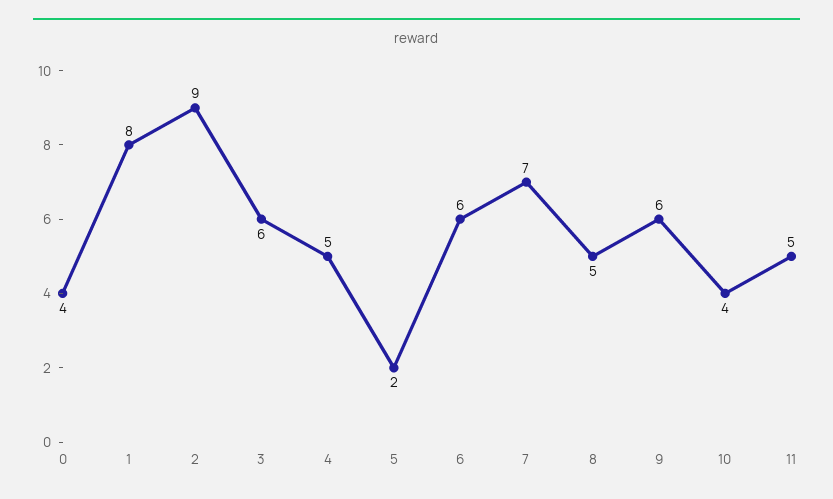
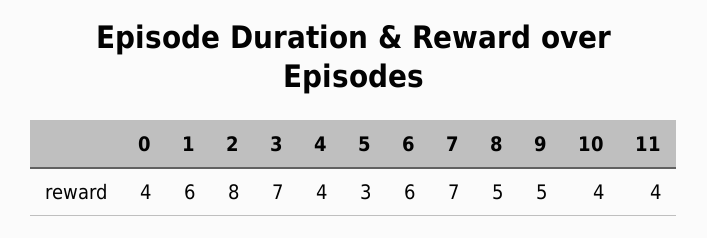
  {
    "0": 4,
-   "1": 8,
+   "1": 6,
-   "2": 9,
+   "2": 8,
-   "3": 6,
+   "3": 7,
-   "4": 5,
+   "4": 4,
-   "5": 2,
+   "5": 3,
    "6": 6,
    "7": 7,
    "8": 5,
-   "9": 6,
+   "9": 5,
    "10": 4,
-   "11": 5
+   "11": 4
  }

